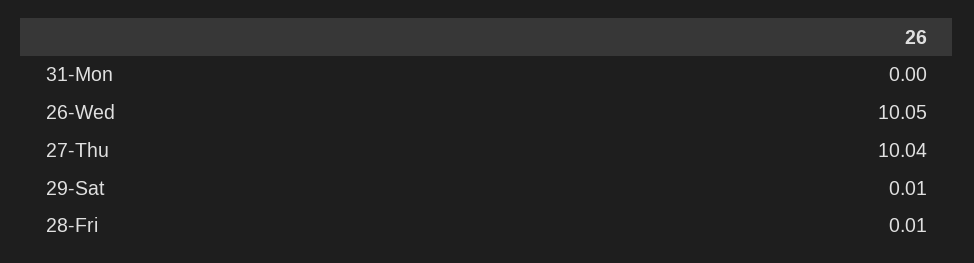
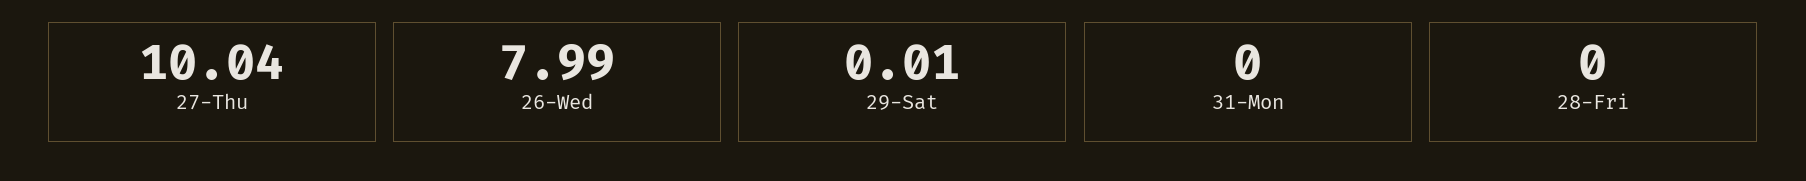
  {
    "31-Mon": 0,
-   "26-Wed": 10.05,
+   "26-Wed": 7.99,
    "27-Thu": 10.04,
    "29-Sat": 0.01,
-   "28-Fri": 0.01
+   "28-Fri": 0
  }

